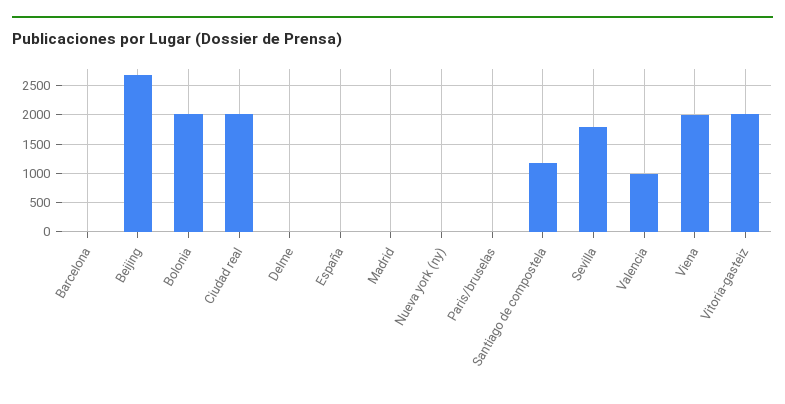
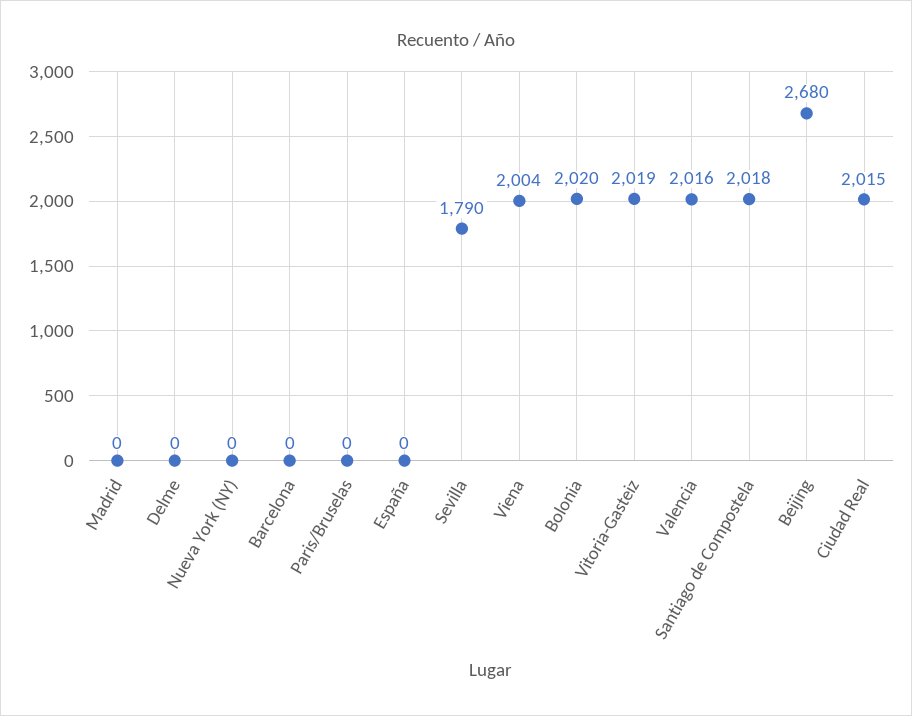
  {
    "Barcelona": 0,
    "Beijing": 2680,
    "Bolonia": 2020,
    "Ciudad real": 2015,
    "Delme": 0,
    "España": 0,
    "Madrid": 0,
    "Nueva york (ny)": 0,
    "Paris/bruselas": 0,
-   "Santiago de compostela": 1250,
+   "Santiago de compostela": 2018,
    "Sevilla": 1790,
-   "Valencia": 1000,
+   "Valencia": 2016,
    "Viena": 2004,
    "Vitoria-gasteiz": 2019
  }

